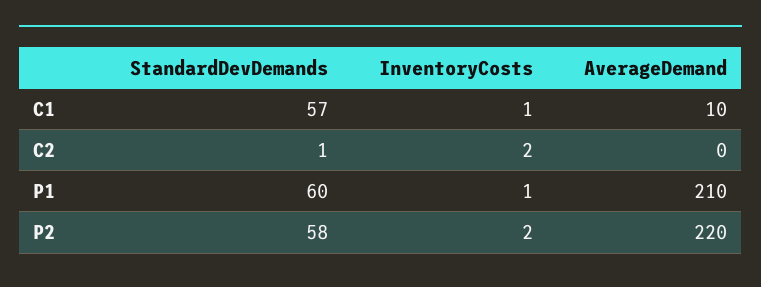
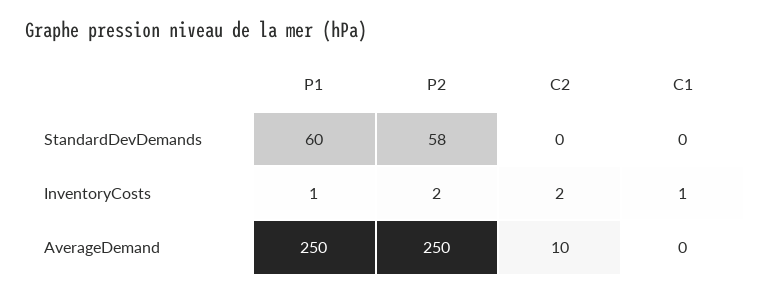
  {
    "StandardDevDemands": {
-     "C1": 57,
+     "C1": 0,
-     "C2": 1,
+     "C2": 0,
      "P1": 60,
      "P2": 58
    },
    "InventoryCosts": {
      "C1": 1,
      "C2": 2,
      "P1": 1,
      "P2": 2
    },
    "AverageDemand": {
-     "C1": 10,
+     "C1": 0,
-     "C2": 0,
+     "C2": 10,
-     "P1": 210,
+     "P1": 250,
-     "P2": 220
+     "P2": 250
    }
  }

